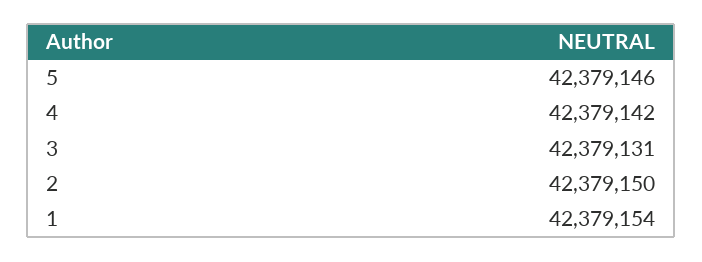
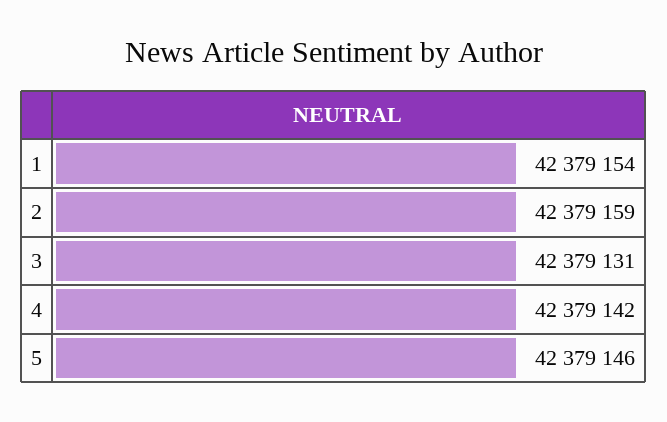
  {
    "5": 42379146,
    "4": 42379142,
    "3": 42379131,
-   "2": 42379150,
+   "2": 42379159,
    "1": 42379154
  }

